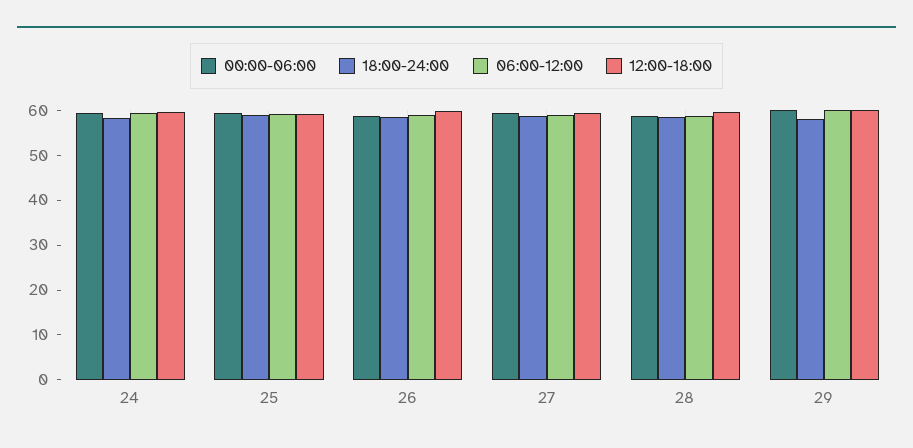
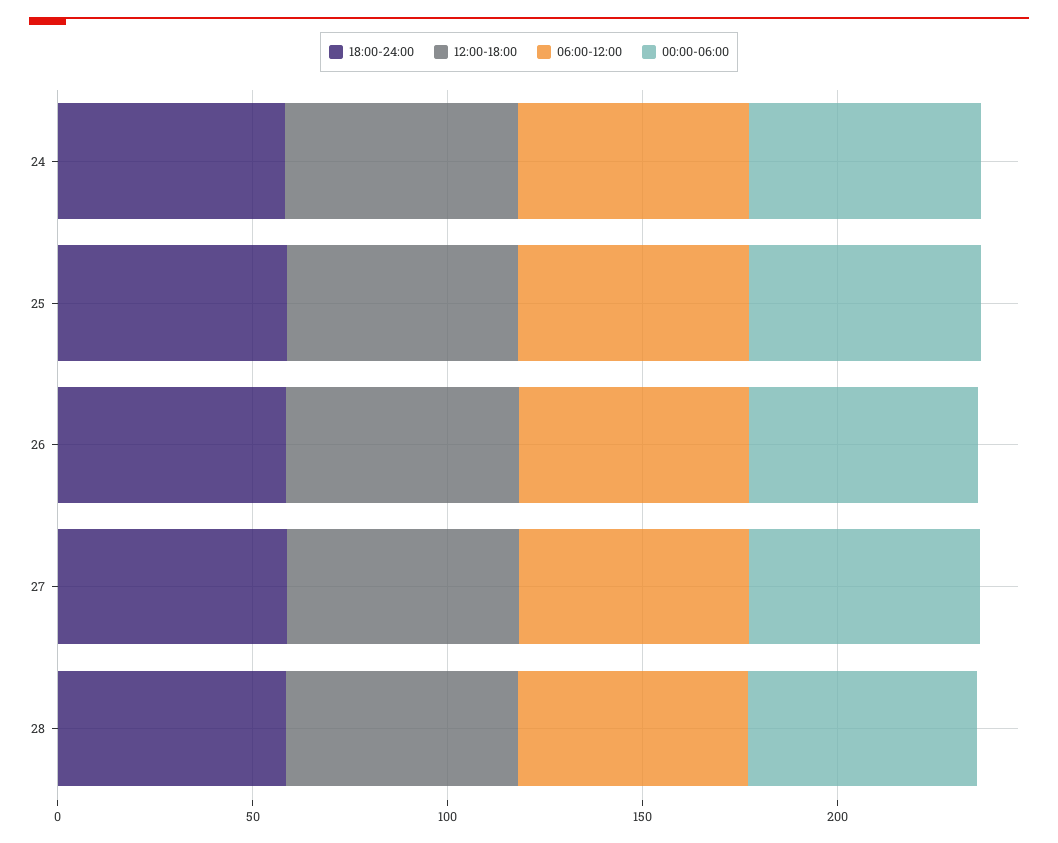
  {
    "00:00-06:00": {
      "24": 60,
      "25": 60,
      "26": 58,
      "27": 60,
-     "28": 58,
+     "28": 58
-     "29": 60
    },
    "18:00-24:00": {
      "24": 58,
      "25": 58,
      "26": 58,
      "27": 58,
-     "28": 58,
+     "28": 58
-     "29": 58
    },
    "06:00-12:00": {
      "24": 60,
      "25": 60,
      "26": 58,
      "27": 60,
-     "28": 58,
+     "28": 58
-     "29": 60
    },
    "12:00-18:00": {
      "24": 60,
      "25": 60,
      "26": 60,
      "27": 60,
-     "28": 60,
+     "28": 60
-     "29": 60
    }
  }

